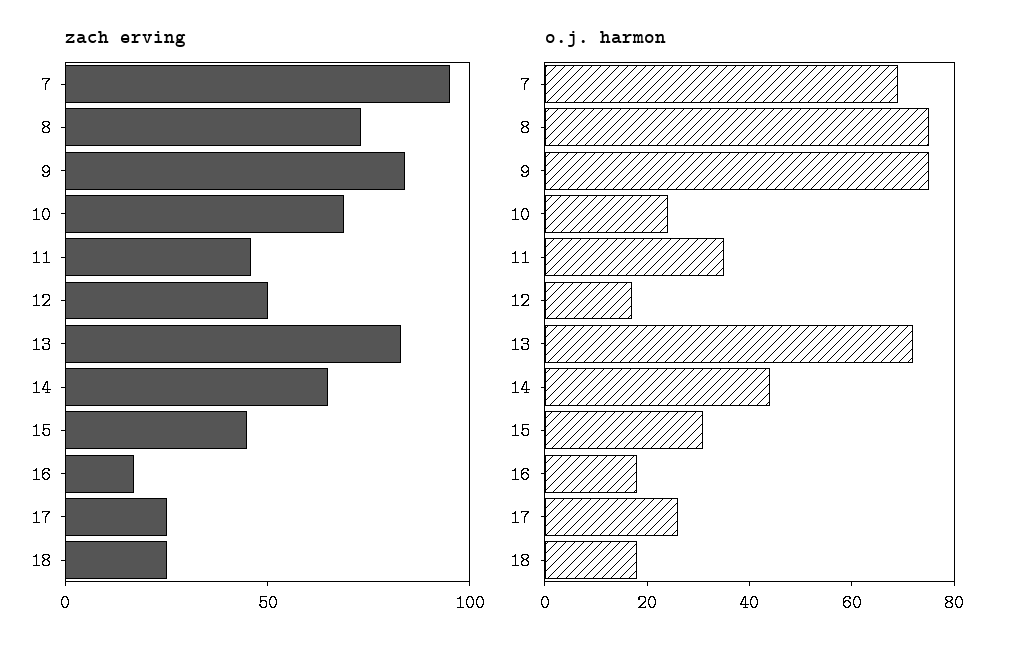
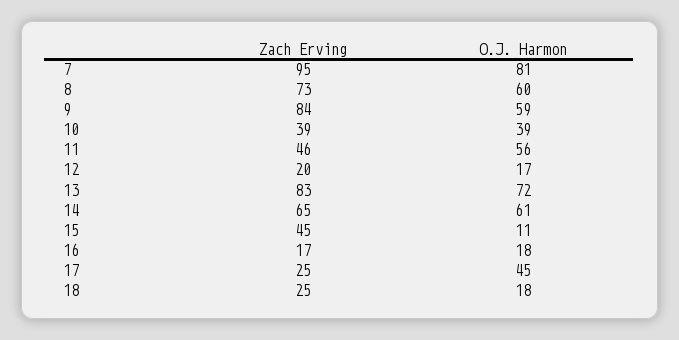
  {
    "zach erving": {
      "7": 95,
      "8": 73,
      "9": 84,
-     "10": 70,
+     "10": 39,
      "11": 46,
-     "12": 50,
+     "12": 20,
      "13": 83,
      "14": 65,
      "15": 45,
      "16": 17,
      "17": 25,
      "18": 25
    },
    "o.j. harmon": {
-     "7": 70,
+     "7": 81,
-     "8": 75,
+     "8": 60,
-     "9": 75,
+     "9": 59,
-     "10": 25,
+     "10": 39,
-     "11": 35,
+     "11": 56,
      "12": 17,
      "13": 72,
-     "14": 45,
+     "14": 61,
-     "15": 30,
+     "15": 11,
      "16": 18,
-     "17": 25,
+     "17": 45,
      "18": 18
    }
  }

